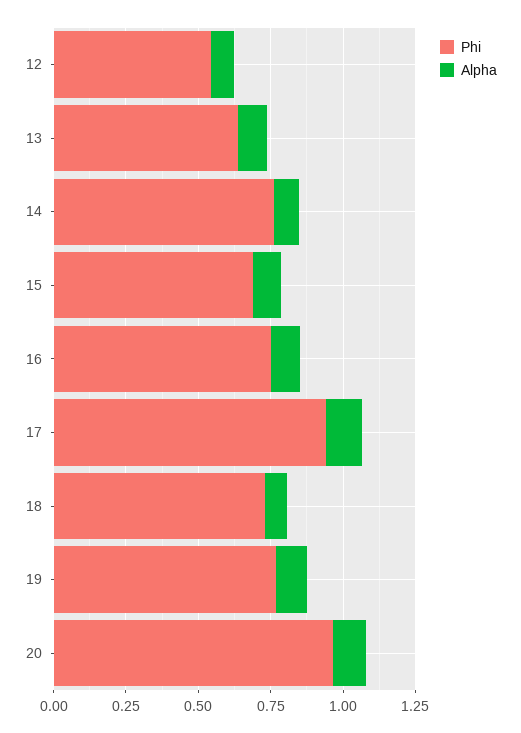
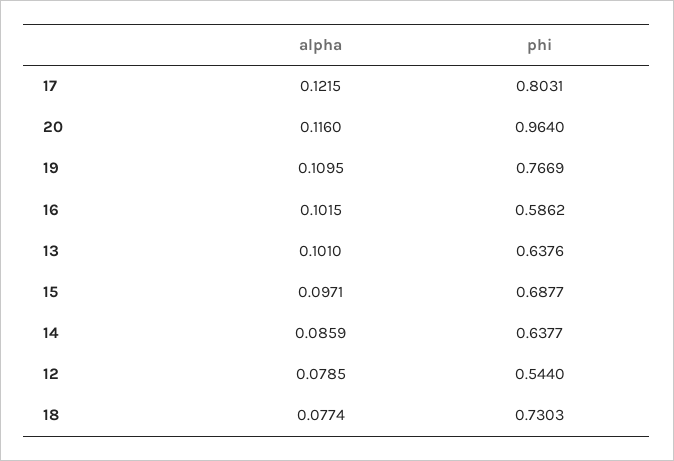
  {
    "Phi": {
      "12": 0.544,
      "13": 0.6376,
-     "14": 0.75,
+     "14": 0.6377,
      "15": 0.6877,
-     "16": 0.75,
+     "16": 0.5862,
-     "17": 0.95,
+     "17": 0.8031,
      "18": 0.7303,
      "19": 0.7669,
      "20": 0.964
    },
    "Alpha": {
      "12": 0.0785,
      "13": 0.101,
      "14": 0.0859,
      "15": 0.0971,
      "16": 0.1015,
      "17": 0.1215,
      "18": 0.0774,
      "19": 0.1095,
      "20": 0.116
    }
  }

